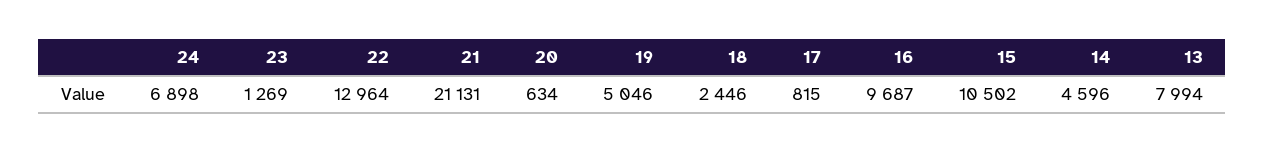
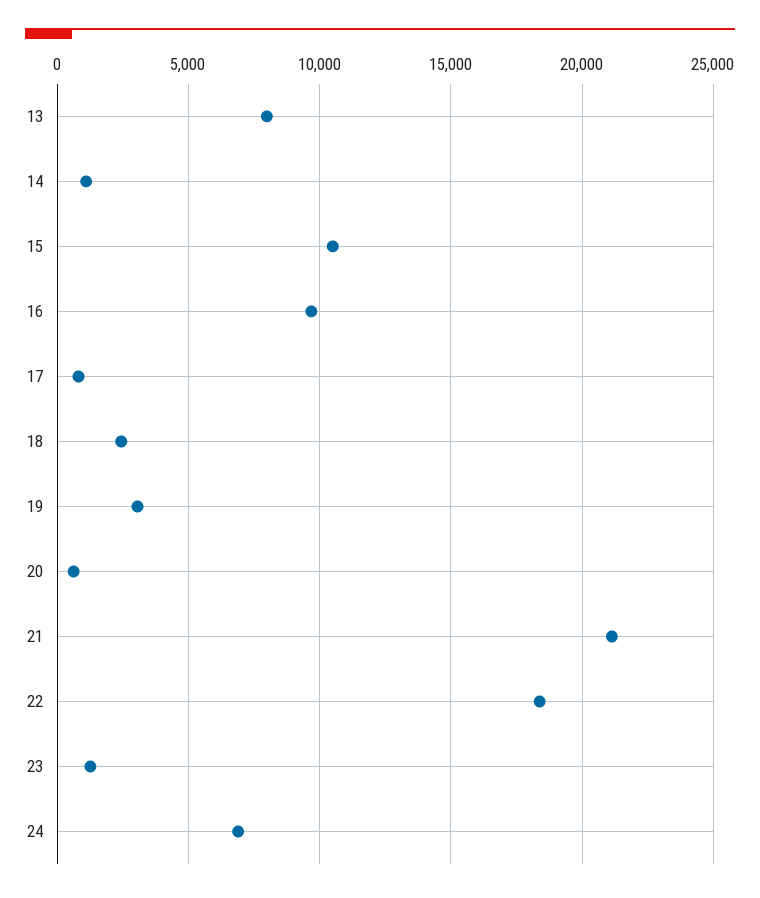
  {
    "24": 6898,
    "23": 1269,
-   "22": 12964,
+   "22": 18500,
    "21": 21131,
    "20": 634,
-   "19": 5046,
+   "19": 3000,
    "18": 2446,
    "17": 815,
    "16": 9687,
    "15": 10502,
-   "14": 4596,
+   "14": 1000,
    "13": 7994
  }

